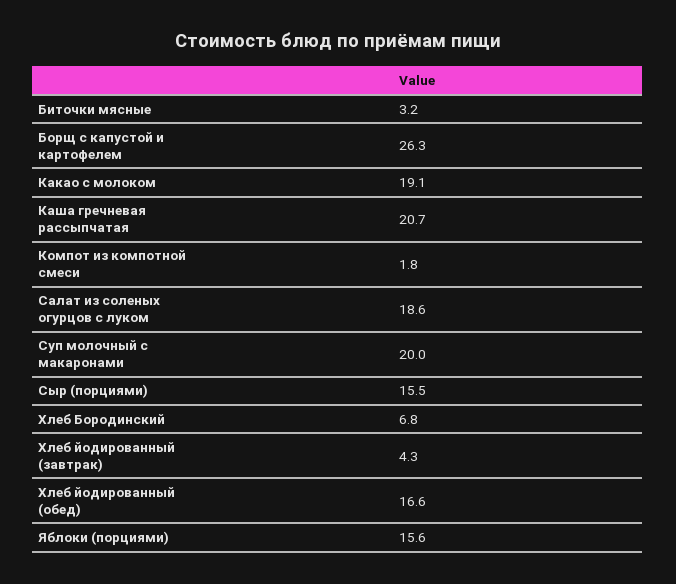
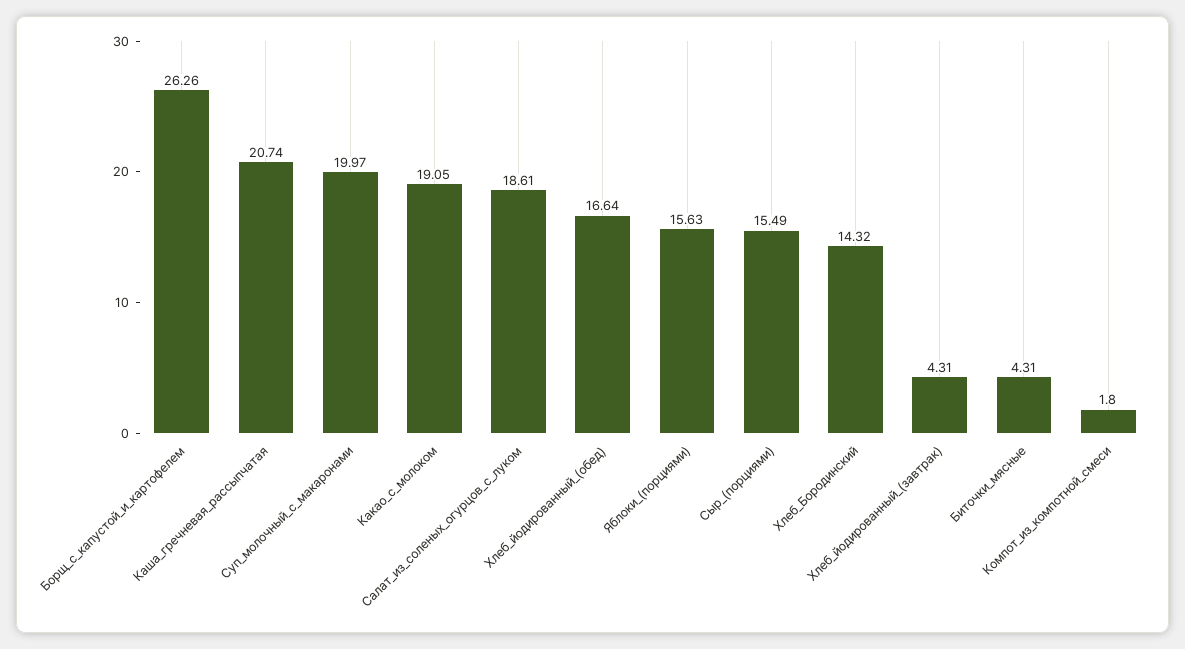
  {
-   "Биточки мясные": 3.2,
+   "Биточки мясные": 4.31,
    "Борщ с капустой и картофелем": 26.26,
    "Какао с молоком": 19.05,
    "Каша гречневая рассыпчатая": 20.74,
    "Компот из компотной смеси": 1.8,
    "Салат из соленых огурцов с луком": 18.61,
    "Суп молочный с макаронами": 19.97,
    "Сыр (порциями)": 15.49,
-   "Хлеб Бородинский": 6.8,
+   "Хлеб Бородинский": 14.32,
    "Хлеб йодированный (завтрак)": 4.31,
    "Хлеб йодированный (обед)": 16.64,
    "Яблоки (порциями)": 15.63
  }

